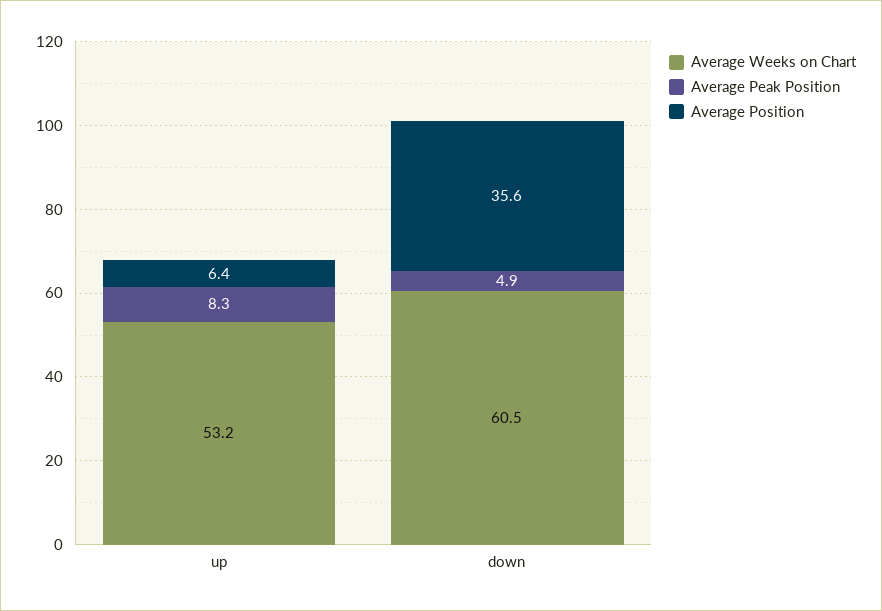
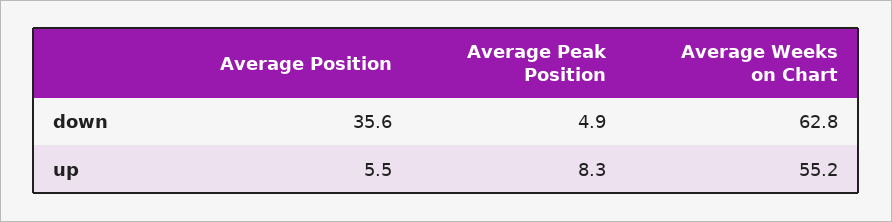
  {
    "Average Weeks on Chart": {
-     "up": 53.2,
+     "up": 55.2,
-     "down": 60.5
+     "down": 62.8
    },
    "Average Peak Position": {
      "up": 8.3,
      "down": 4.9
    },
    "Average Position": {
-     "up": 6.4,
+     "up": 5.5,
      "down": 35.6
    }
  }

